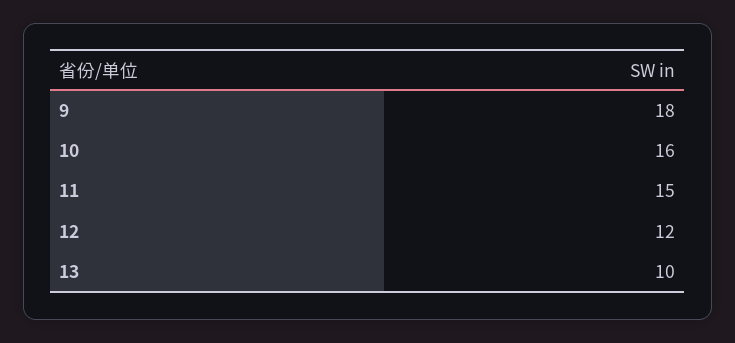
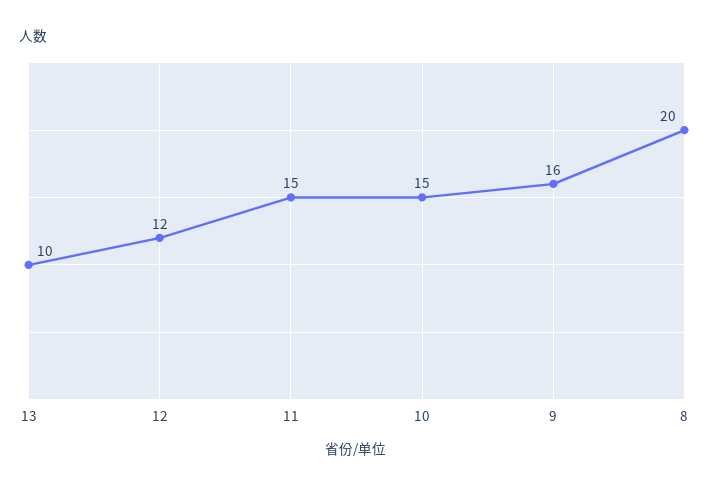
  {
-   "9": 18,
+   "9": 16,
-   "10": 16,
+   "10": 15,
    "11": 15,
    "12": 12,
-   "13": 10
+   "13": 10,
+   "8": 20
  }

